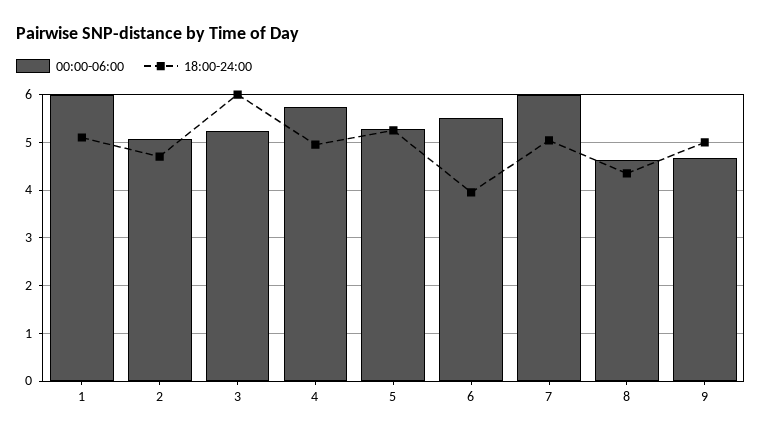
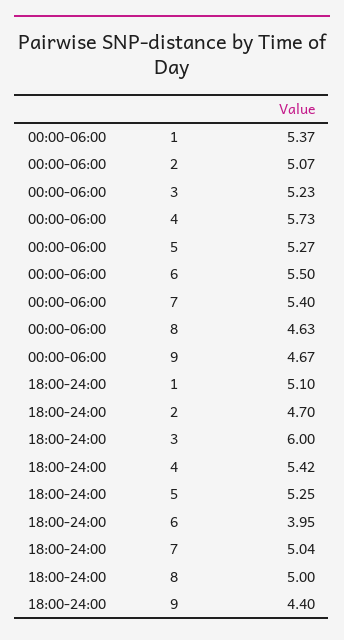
  {
    "00:00-06:00": {
-     "1": 6,
+     "1": 5.37,
      "2": 5.07,
      "3": 5.23,
      "4": 5.73,
      "5": 5.27,
      "6": 5.5,
-     "7": 6,
+     "7": 5.4,
      "8": 4.63,
      "9": 4.67
    },
    "18:00-24:00": {
      "1": 5.1,
      "2": 4.7,
      "3": 6,
-     "4": 5,
+     "4": 5.42,
      "5": 5.25,
      "6": 3.95,
      "7": 5.04,
-     "8": 4.4,
+     "8": 5,
-     "9": 5
+     "9": 4.4
    }
  }

